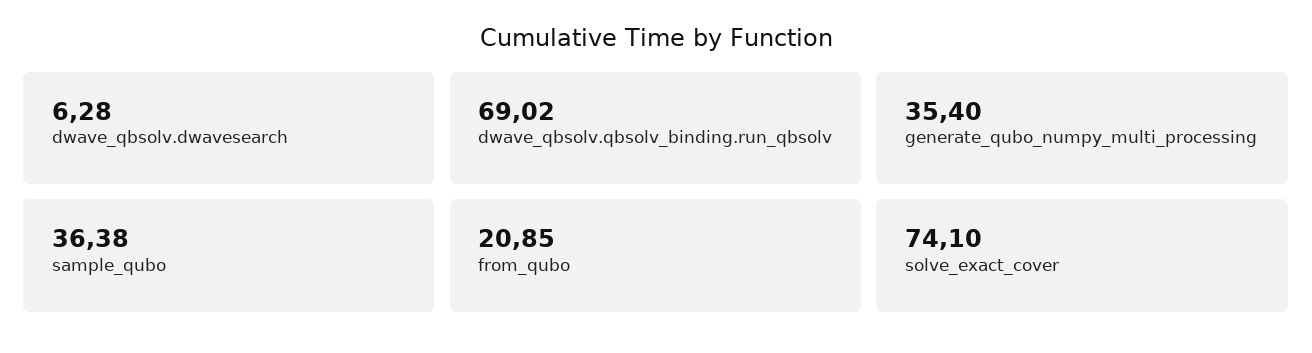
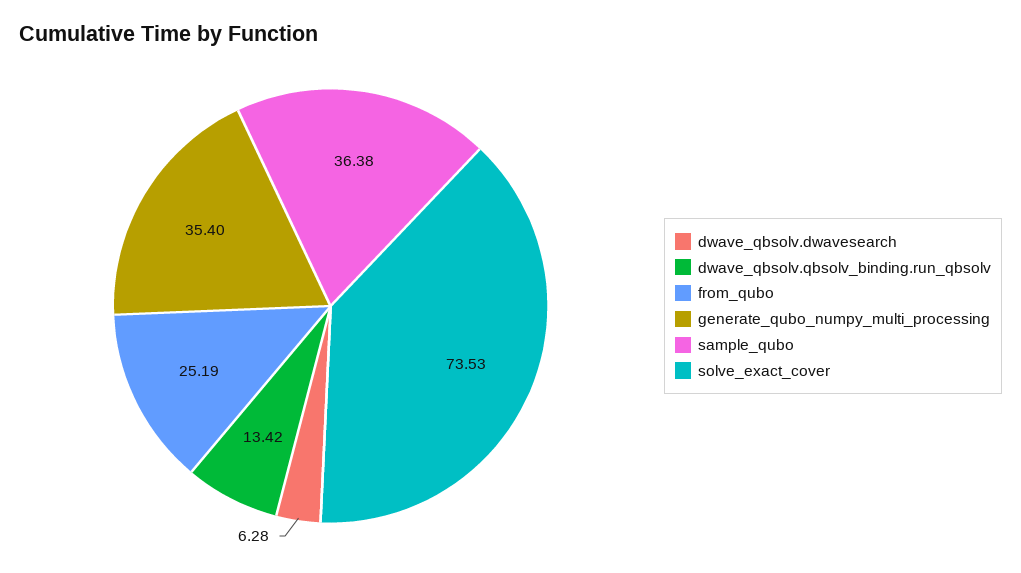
  {
    "dwave_qbsolv.dwavesearch": 6.28,
-   "dwave_qbsolv.qbsolv_binding.run_qbsolv": 69.02,
+   "dwave_qbsolv.qbsolv_binding.run_qbsolv": 13.42,
    "generate_qubo_numpy_multi_processing": 35.4,
    "sample_qubo": 36.38,
-   "from_qubo": 20.85,
+   "from_qubo": 25.19,
-   "solve_exact_cover": 74.1
+   "solve_exact_cover": 73.53
  }

